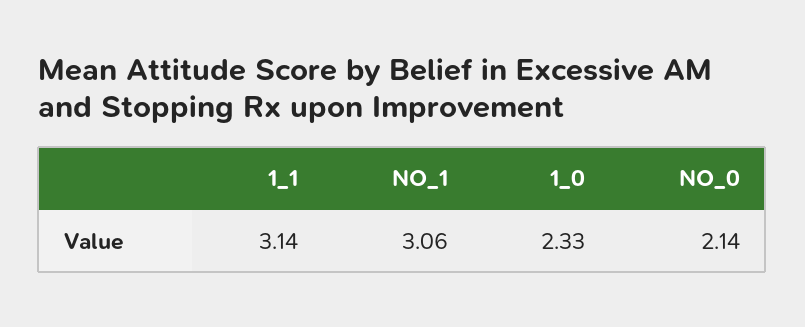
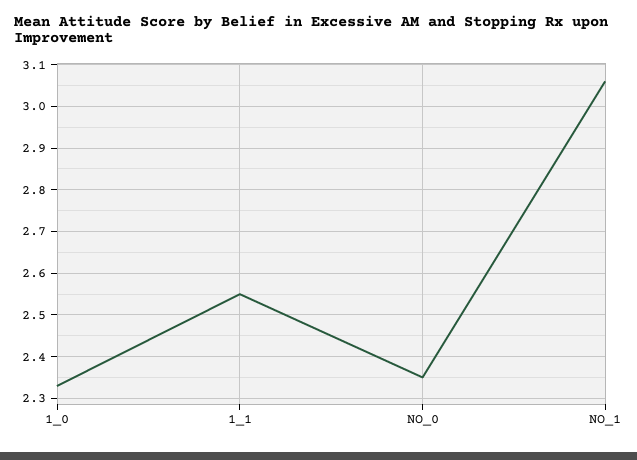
  {
-   "1_1": 3.14,
+   "1_1": 2.55,
    "NO_1": 3.06,
    "1_0": 2.33,
-   "NO_0": 2.14
+   "NO_0": 2.35
  }

